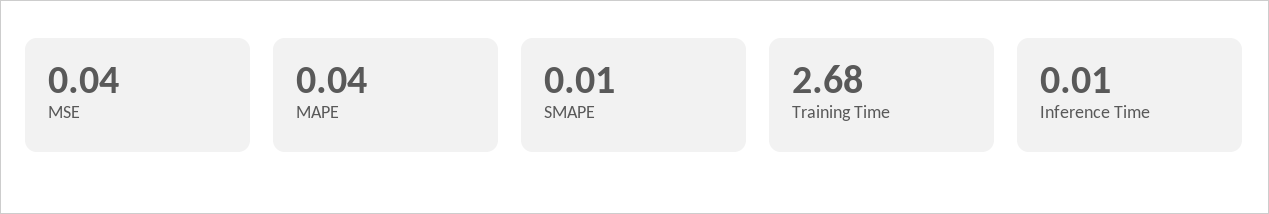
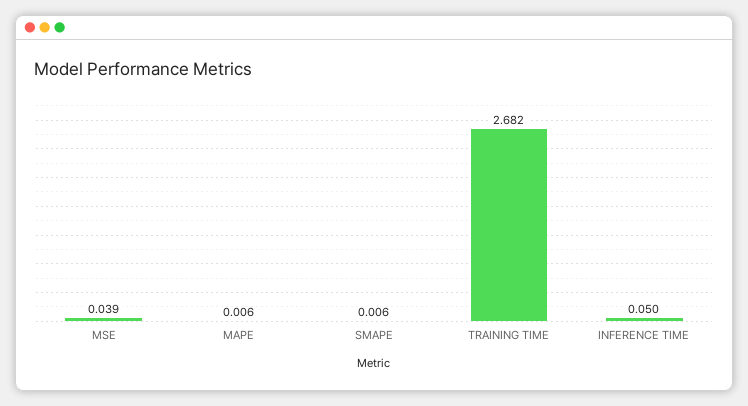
  {
    "MSE": 0.039,
-   "MAPE": 0.04,
+   "MAPE": 0.006,
    "SMAPE": 0.006,
    "Training Time": 2.682,
-   "Inference Time": 0.01
+   "Inference Time": 0.05
  }

